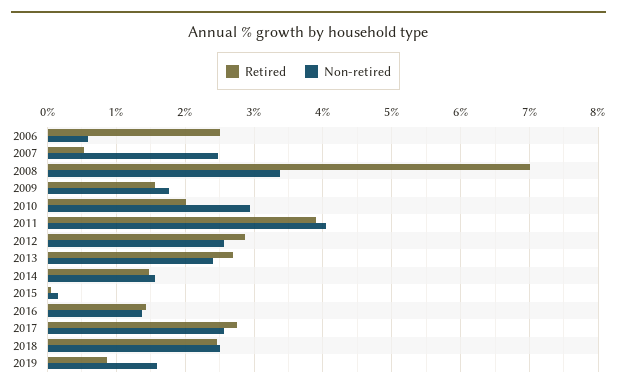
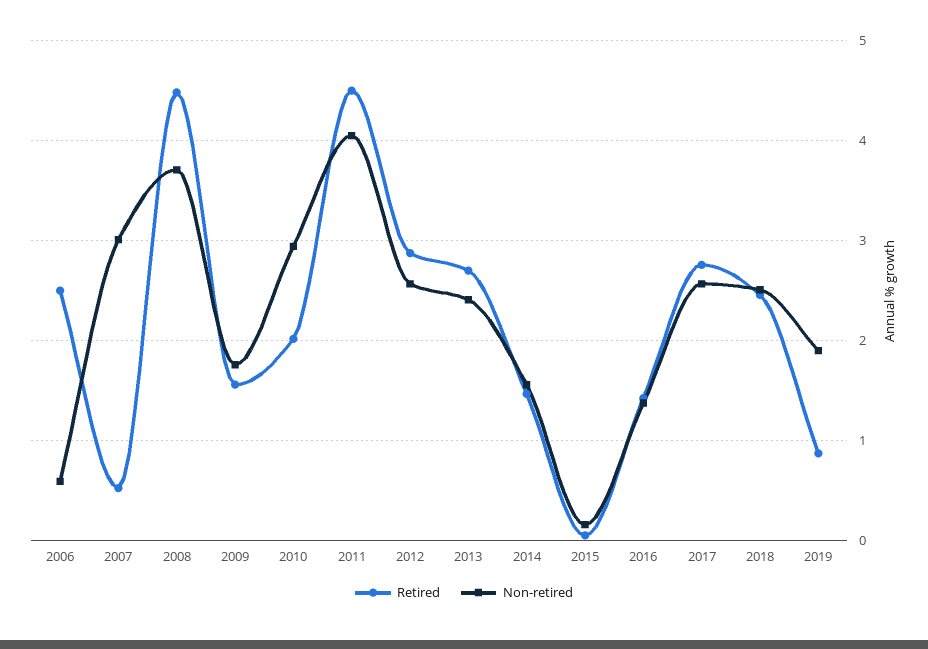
  {
    "Retired": {
      "2006": 2.5,
      "2007": 0.5,
-     "2008": 7,
+     "2008": 4.5,
      "2009": 1.6,
      "2010": 2,
-     "2011": 3.9,
+     "2011": 4.5,
      "2012": 2.9,
      "2013": 2.7,
      "2014": 1.5,
      "2015": 0.1,
      "2016": 1.4,
      "2017": 2.8,
      "2018": 2.5,
      "2019": 0.9
    },
    "Non-retired": {
      "2006": 0.6,
-     "2007": 2.5,
+     "2007": 3,
-     "2008": 3.4,
+     "2008": 3.7,
      "2009": 1.8,
      "2010": 2.9,
      "2011": 4.1,
      "2012": 2.6,
      "2013": 2.4,
      "2014": 1.6,
      "2015": 0.2,
      "2016": 1.4,
      "2017": 2.6,
      "2018": 2.5,
-     "2019": 1.6
+     "2019": 1.9
    }
  }

